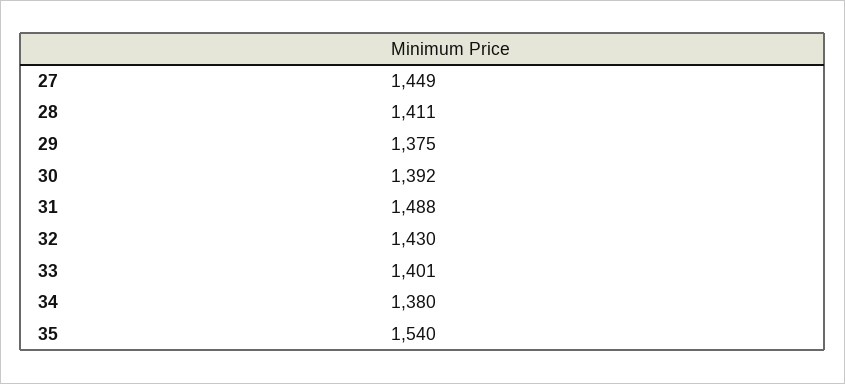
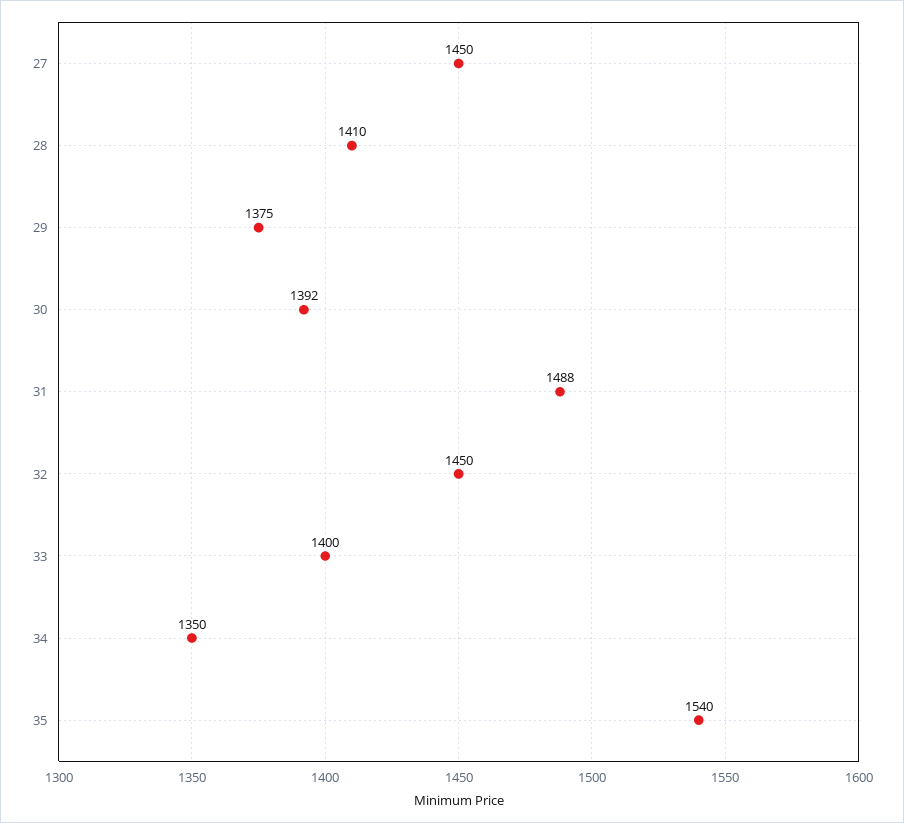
  {
-   "27": 1449,
+   "27": 1450,
-   "28": 1411,
+   "28": 1410,
    "29": 1375,
    "30": 1392,
    "31": 1488,
-   "32": 1430,
+   "32": 1450,
-   "33": 1401,
+   "33": 1400,
-   "34": 1380,
+   "34": 1350,
    "35": 1540
  }

